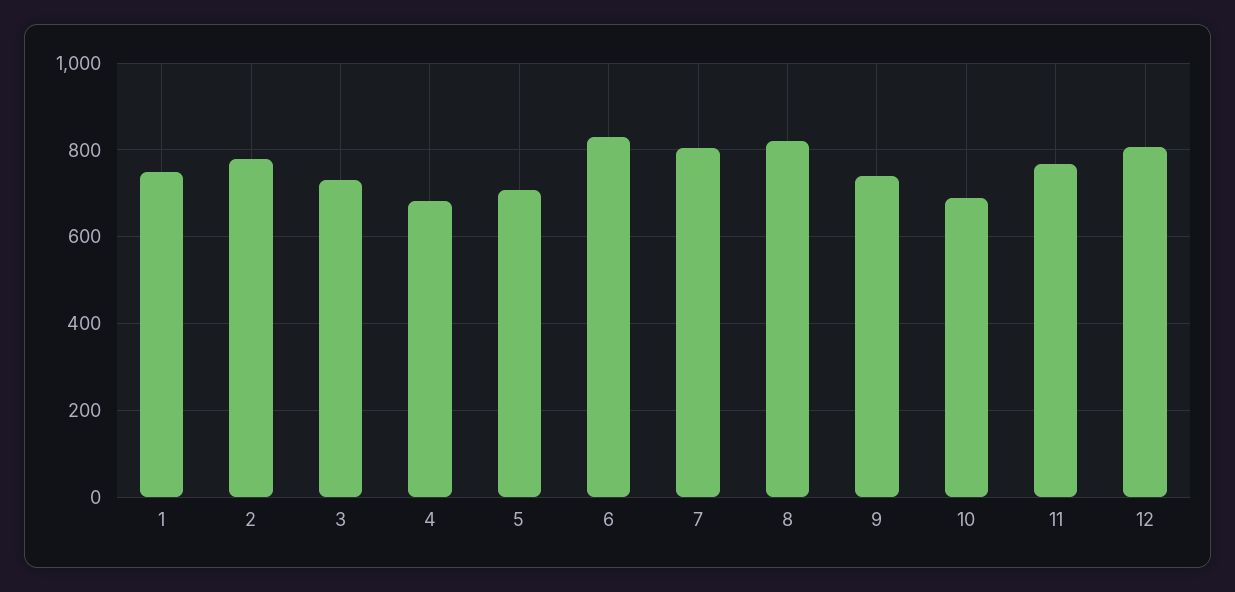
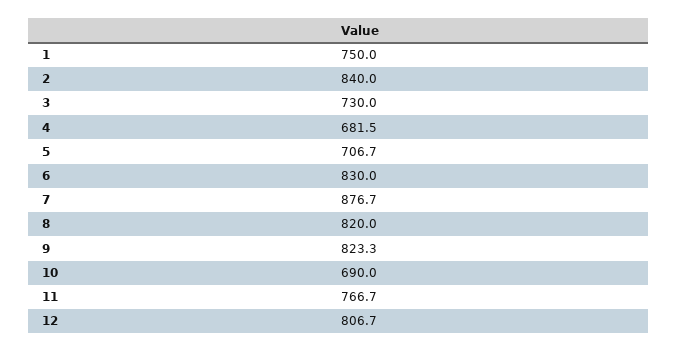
  {
    "1": 750,
-   "2": 780,
+   "2": 840,
    "3": 730,
    "4": 681.5,
    "5": 706.7,
    "6": 830,
-   "7": 800,
+   "7": 876.7,
    "8": 820,
-   "9": 740,
+   "9": 823.3,
    "10": 690,
    "11": 766.7,
    "12": 806.7
  }

